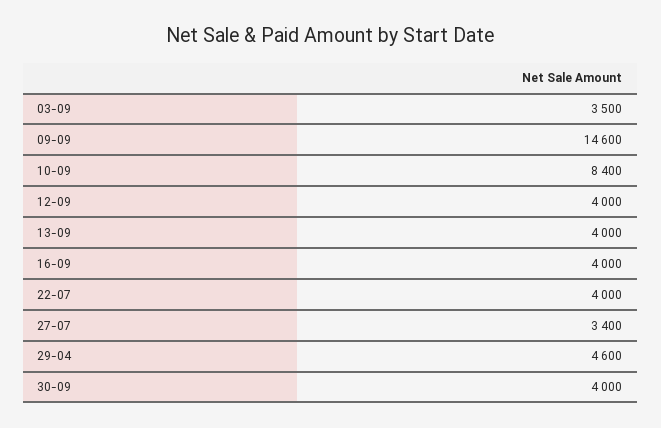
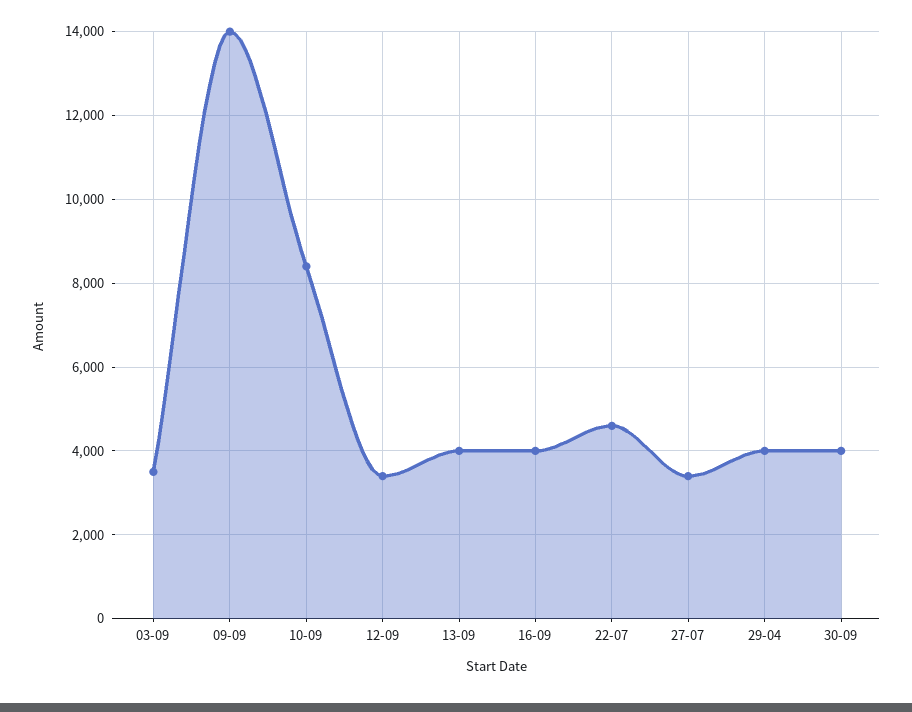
  {
    "03-09": 3500,
-   "09-09": 14600,
+   "09-09": 14000,
    "10-09": 8400,
-   "12-09": 4000,
+   "12-09": 3400,
    "13-09": 4000,
    "16-09": 4000,
-   "22-07": 4000,
+   "22-07": 4600,
    "27-07": 3400,
-   "29-04": 4600,
+   "29-04": 4000,
    "30-09": 4000
  }

